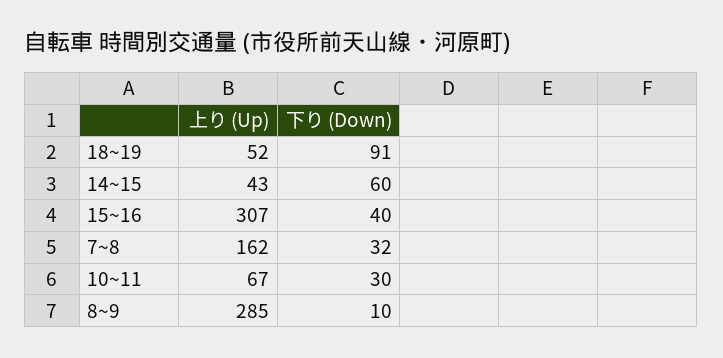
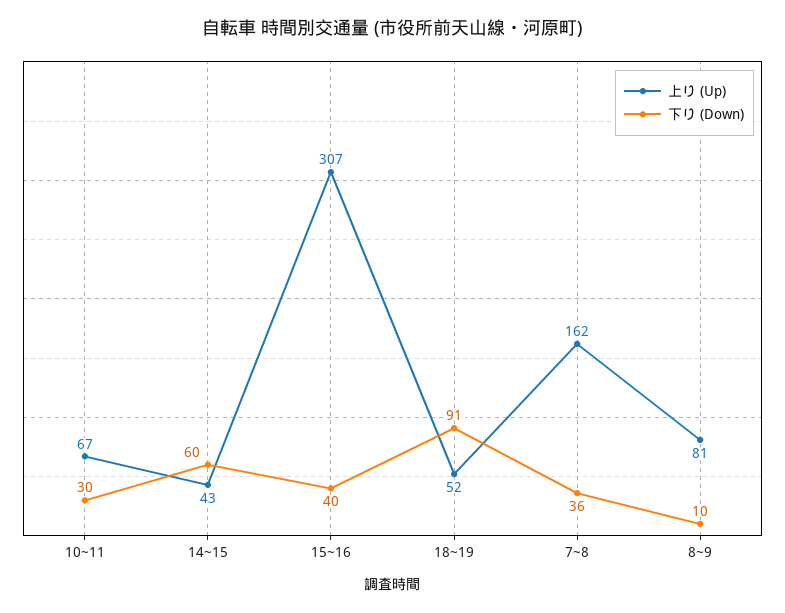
  {
    "上り (Up)": {
      "18~19": 52,
      "14~15": 43,
      "15~16": 307,
      "7~8": 162,
      "10~11": 67,
-     "8~9": 285
+     "8~9": 81
    },
    "下り (Down)": {
      "18~19": 91,
      "14~15": 60,
      "15~16": 40,
-     "7~8": 32,
+     "7~8": 36,
      "10~11": 30,
      "8~9": 10
    }
  }

